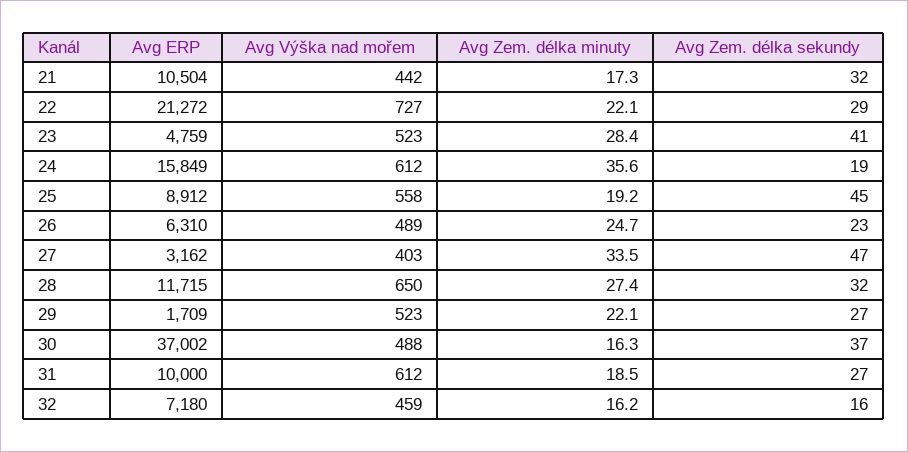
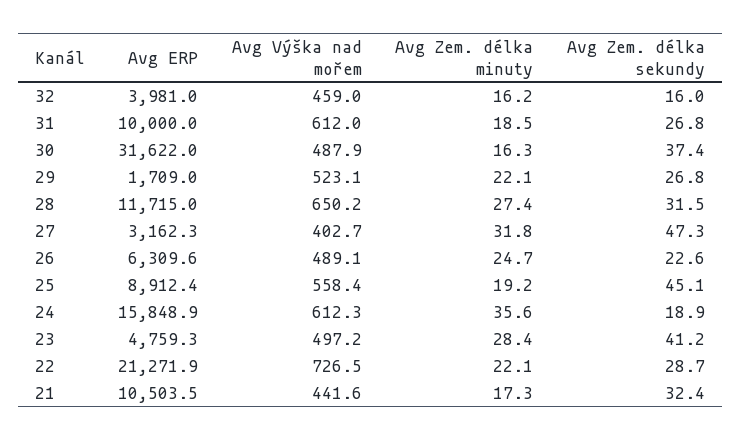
  {
    "Avg ERP": {
      "21": 10503.5,
      "22": 21271.9,
      "23": 4759.3,
      "24": 15848.9,
      "25": 8912.4,
      "26": 6309.6,
      "27": 3162.3,
      "28": 11715,
      "29": 1709,
-     "30": 37002,
+     "30": 31622,
      "31": 10000,
-     "32": 7180
+     "32": 3981
    },
    "Avg Výška nad mořem": {
      "21": 441.6,
      "22": 726.5,
-     "23": 523,
+     "23": 497.2,
      "24": 612.3,
      "25": 558.4,
      "26": 489.1,
      "27": 402.7,
      "28": 650.2,
      "29": 523.1,
      "30": 487.9,
      "31": 612,
      "32": 459
    },
    "Avg Zem. délka minuty": {
      "21": 17.3,
      "22": 22.1,
      "23": 28.4,
      "24": 35.6,
      "25": 19.2,
      "26": 24.7,
-     "27": 33.5,
+     "27": 31.8,
      "28": 27.4,
      "29": 22.1,
      "30": 16.3,
      "31": 18.5,
      "32": 16.2
    },
    "Avg Zem. délka sekundy": {
      "21": 32.4,
      "22": 28.7,
      "23": 41.2,
      "24": 18.9,
      "25": 45.1,
      "26": 22.6,
      "27": 47.3,
      "28": 31.5,
      "29": 26.8,
      "30": 37.4,
      "31": 26.8,
      "32": 16
    }
  }

